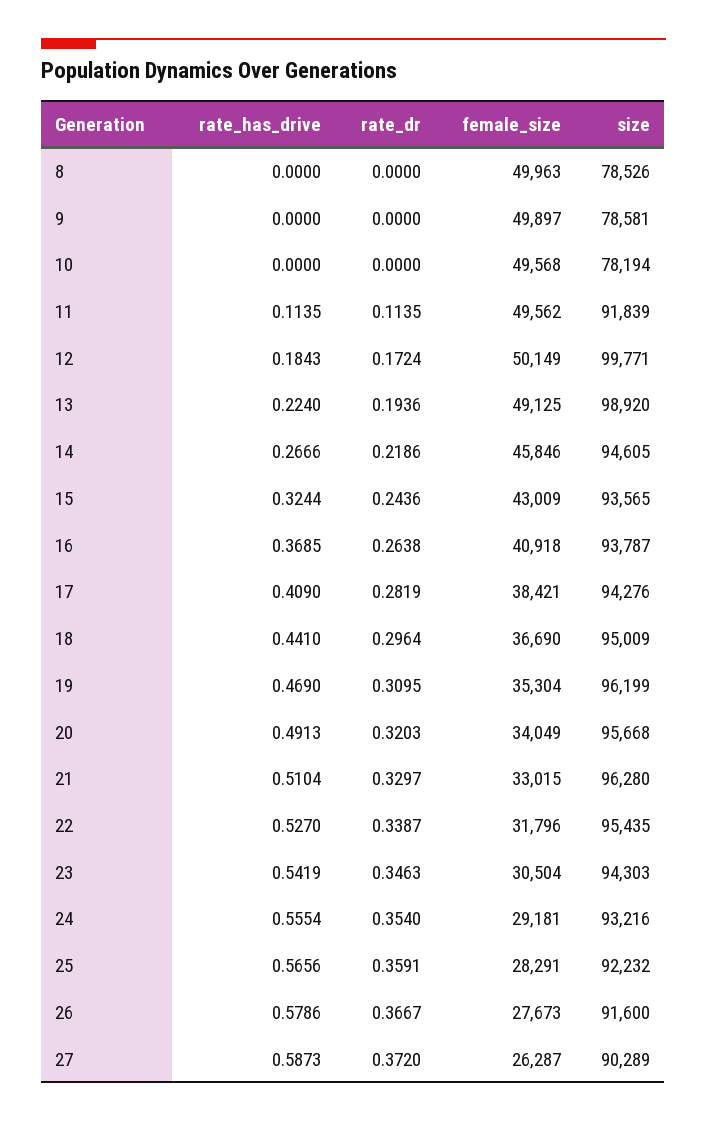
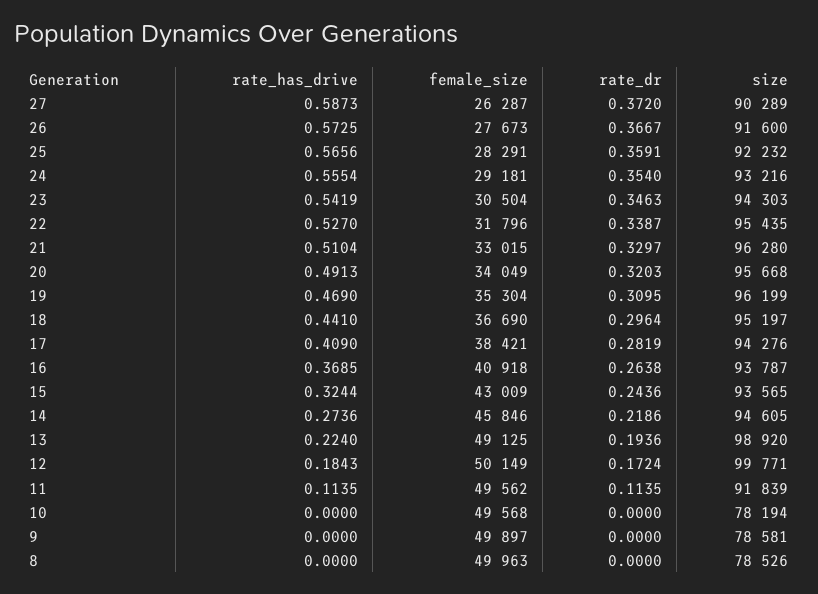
  {
    "rate_has_drive": {
      "8": 0,
      "9": 0,
      "10": 0,
      "11": 0.1135,
      "12": 0.1843,
      "13": 0.224,
-     "14": 0.2666,
+     "14": 0.2736,
      "15": 0.3244,
      "16": 0.3685,
      "17": 0.409,
      "18": 0.441,
      "19": 0.469,
      "20": 0.4913,
      "21": 0.5104,
      "22": 0.527,
      "23": 0.5419,
      "24": 0.5554,
      "25": 0.5656,
-     "26": 0.5786,
+     "26": 0.5725,
      "27": 0.5873
    },
    "rate_dr": {
      "8": 0,
      "9": 0,
      "10": 0,
      "11": 0.1135,
      "12": 0.1724,
      "13": 0.1936,
      "14": 0.2186,
      "15": 0.2436,
      "16": 0.2638,
      "17": 0.2819,
      "18": 0.2964,
      "19": 0.3095,
      "20": 0.3203,
      "21": 0.3297,
      "22": 0.3387,
      "23": 0.3463,
      "24": 0.354,
      "25": 0.3591,
      "26": 0.3667,
      "27": 0.372
    },
    "female_size": {
      "8": 49963,
      "9": 49897,
      "10": 49568,
      "11": 49562,
      "12": 50149,
      "13": 49125,
      "14": 45846,
      "15": 43009,
      "16": 40918,
      "17": 38421,
      "18": 36690,
      "19": 35304,
      "20": 34049,
      "21": 33015,
      "22": 31796,
      "23": 30504,
      "24": 29181,
      "25": 28291,
      "26": 27673,
      "27": 26287
    },
    "size": {
      "8": 78526,
      "9": 78581,
      "10": 78194,
      "11": 91839,
      "12": 99771,
      "13": 98920,
      "14": 94605,
      "15": 93565,
      "16": 93787,
      "17": 94276,
-     "18": 95009,
+     "18": 95197,
      "19": 96199,
      "20": 95668,
      "21": 96280,
      "22": 95435,
      "23": 94303,
      "24": 93216,
      "25": 92232,
      "26": 91600,
      "27": 90289
    }
  }

